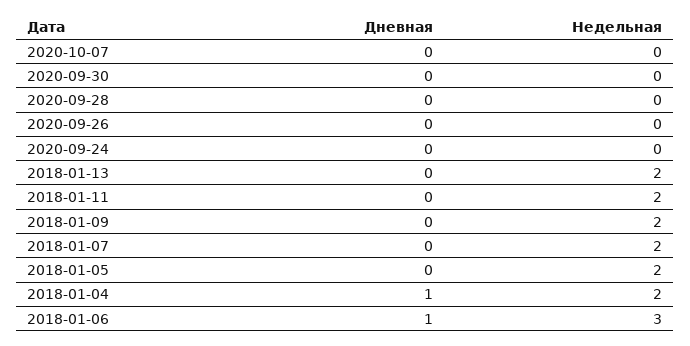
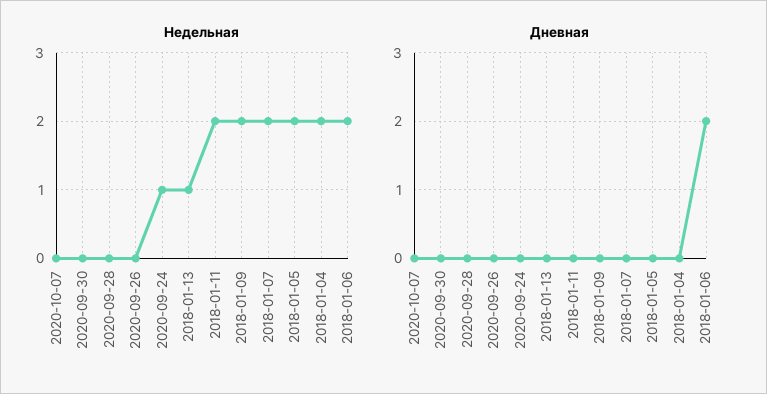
  {
    "Дневная": {
      "2020-10-07": 0,
      "2020-09-30": 0,
      "2020-09-28": 0,
      "2020-09-26": 0,
      "2020-09-24": 0,
      "2018-01-13": 0,
      "2018-01-11": 0,
      "2018-01-09": 0,
      "2018-01-07": 0,
      "2018-01-05": 0,
-     "2018-01-04": 1,
+     "2018-01-04": 0,
-     "2018-01-06": 1
+     "2018-01-06": 2
    },
    "Недельная": {
      "2020-10-07": 0,
      "2020-09-30": 0,
      "2020-09-28": 0,
      "2020-09-26": 0,
-     "2020-09-24": 0,
+     "2020-09-24": 1,
-     "2018-01-13": 2,
+     "2018-01-13": 1,
      "2018-01-11": 2,
      "2018-01-09": 2,
      "2018-01-07": 2,
      "2018-01-05": 2,
      "2018-01-04": 2,
-     "2018-01-06": 3
+     "2018-01-06": 2
    }
  }

